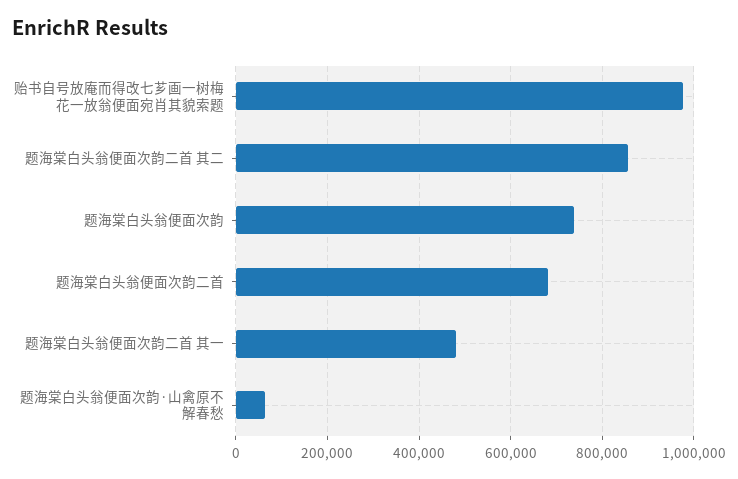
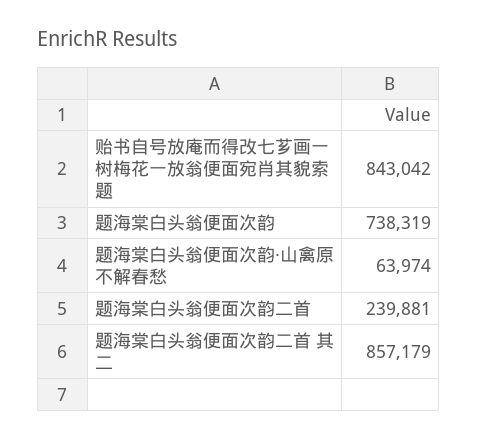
  {
-   "贻书自号放庵而得改七芗画一树梅花一放翁便面宛肖其貌索题": 980000,
+   "贻书自号放庵而得改七芗画一树梅花一放翁便面宛肖其貌索题": 843042,
    "题海棠白头翁便面次韵二首 其二": 857179,
    "题海棠白头翁便面次韵": 738319,
-   "题海棠白头翁便面次韵二首": 680000,
+   "题海棠白头翁便面次韵二首": 239881,
-   "题海棠白头翁便面次韵二首 其一": 480000,
    "题海棠白头翁便面次韵·山禽原不解春愁": 63974
  }

